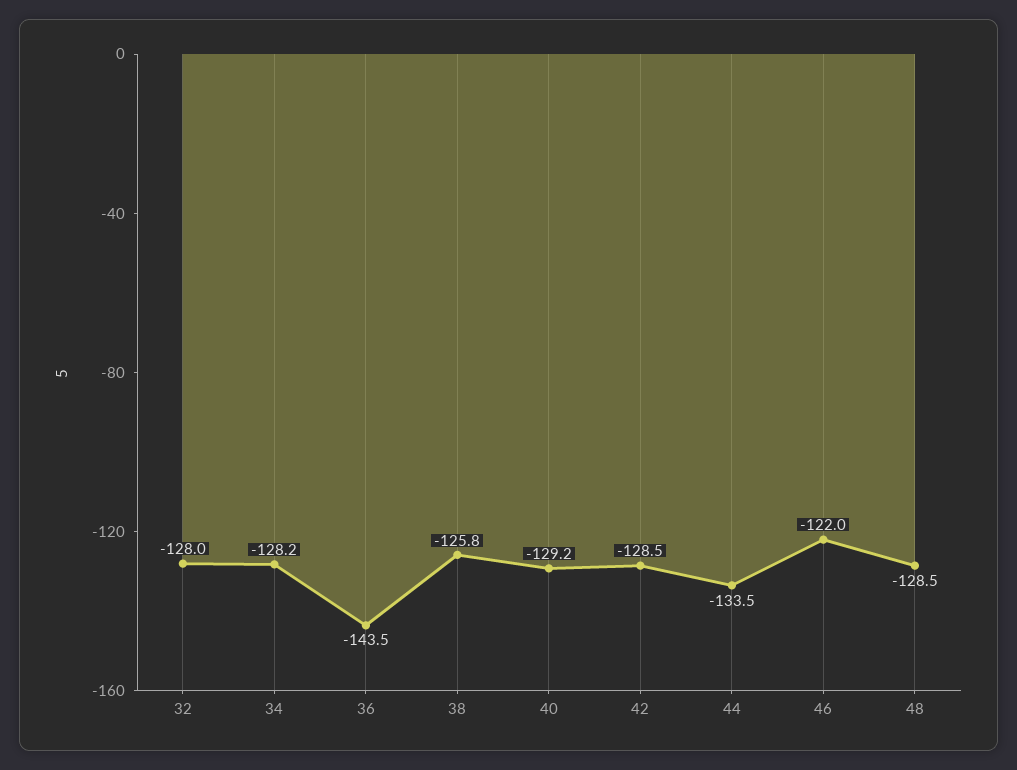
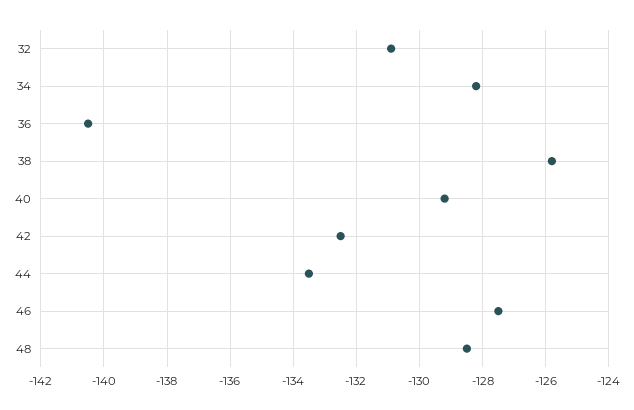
  {
-   "32": -128,
+   "32": -131,
    "34": -128.2,
-   "36": -143.5,
+   "36": -140.5,
    "38": -125.8,
    "40": -129.2,
-   "42": -128.5,
+   "42": -132.5,
    "44": -133.5,
-   "46": -122,
+   "46": -127.5,
    "48": -128.5
  }

